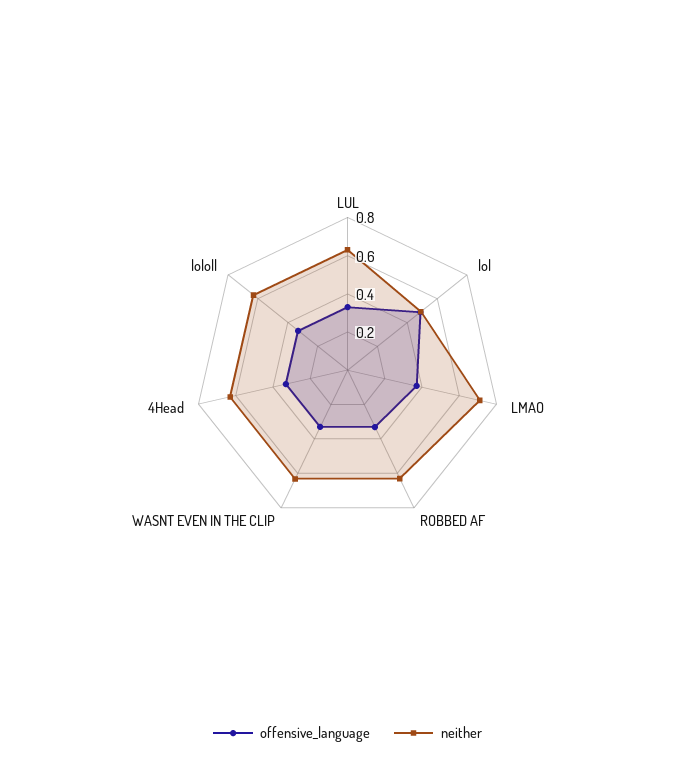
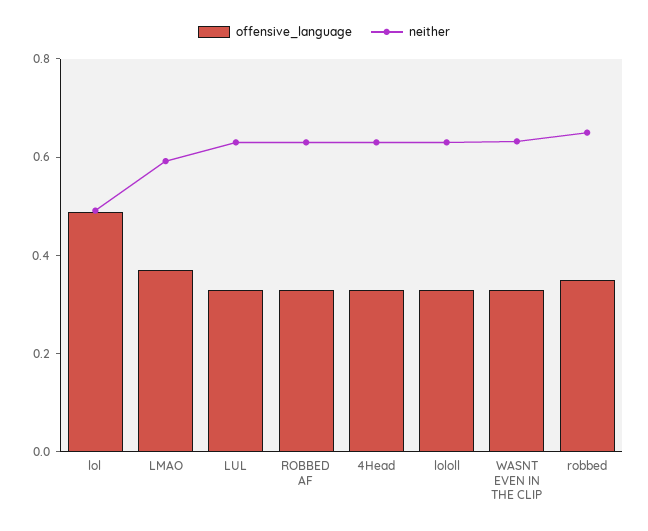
  {
    "offensive_language": {
      "LUL": 0.35,
      "lol": 0.5,
      "LMAO": 0.35,
      "ROBBED AF": 0.35,
      "WASNT EVEN IN THE CLIP": 0.35,
      "4Head": 0.35,
-     "lololl": 0.35
+     "lololl": 0.35,
+     "robbed": 0.35
    },
    "neither": {
      "LUL": 0.65,
      "lol": 0.5,
-     "LMAO": 0.7,
+     "LMAO": 0.6,
      "ROBBED AF": 0.65,
      "WASNT EVEN IN THE CLIP": 0.65,
      "4Head": 0.65,
-     "lololl": 0.65
+     "lololl": 0.65,
+     "robbed": 0.65
    }
  }

